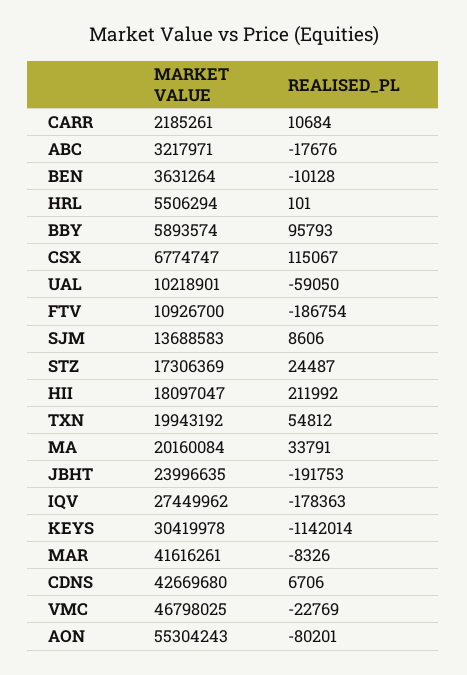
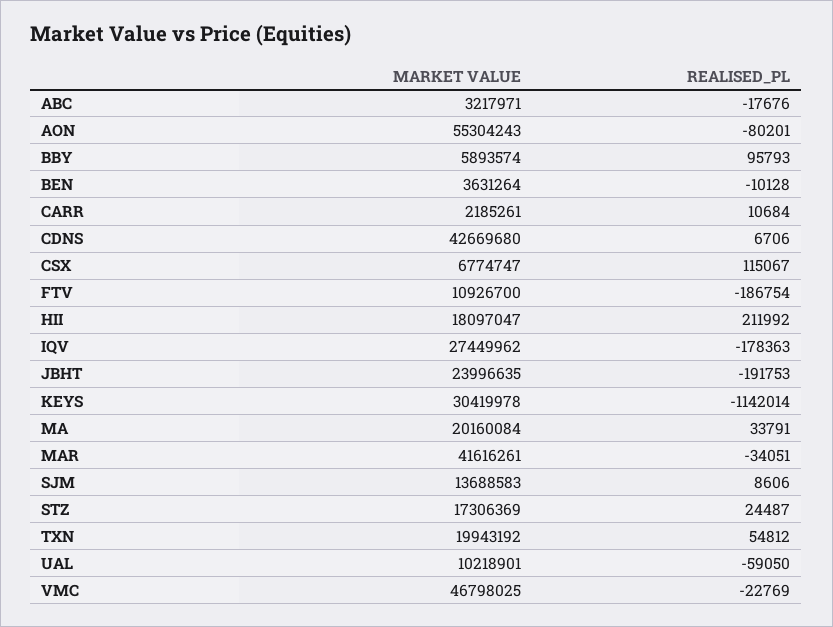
  {
    "MARKET VALUE": {
      "CARR": 2185261,
      "ABC": 3217971,
      "BEN": 3631264,
-     "HRL": 5506294,
      "BBY": 5893574,
      "CSX": 6774747,
      "UAL": 10218901,
      "FTV": 10926700,
      "SJM": 13688583,
      "STZ": 17306369,
      "HII": 18097047,
      "TXN": 19943192,
      "MA": 20160084,
      "JBHT": 23996635,
      "IQV": 27449962,
      "KEYS": 30419978,
      "MAR": 41616261,
      "CDNS": 42669680,
      "VMC": 46798025,
      "AON": 55304243
    },
    "REALISED_PL": {
      "CARR": 10684,
      "ABC": -17676,
      "BEN": -10128,
-     "HRL": 101,
      "BBY": 95793,
      "CSX": 115067,
      "UAL": -59050,
      "FTV": -186754,
      "SJM": 8606,
      "STZ": 24487,
      "HII": 211992,
      "TXN": 54812,
      "MA": 33791,
      "JBHT": -191753,
      "IQV": -178363,
      "KEYS": -1142014,
-     "MAR": -8326,
+     "MAR": -34051,
      "CDNS": 6706,
      "VMC": -22769,
      "AON": -80201
    }
  }

